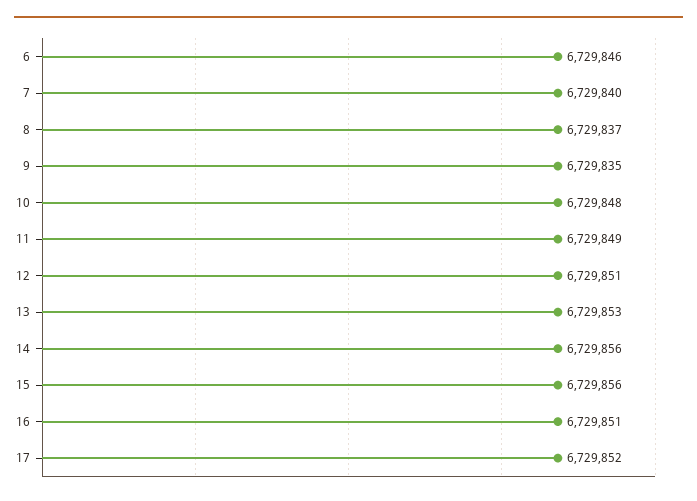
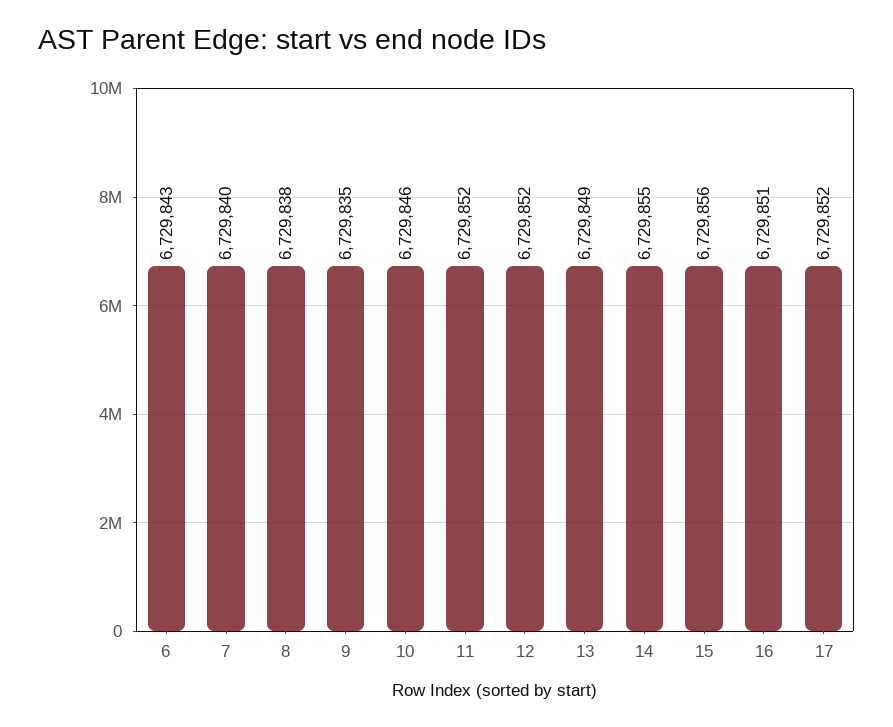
  {
-   "6": 6729846,
+   "6": 6729843,
    "7": 6729840,
-   "8": 6729837,
+   "8": 6729838,
    "9": 6729835,
-   "10": 6729848,
+   "10": 6729846,
-   "11": 6729849,
+   "11": 6729852,
-   "12": 6729851,
+   "12": 6729852,
-   "13": 6729853,
+   "13": 6729849,
-   "14": 6729856,
+   "14": 6729855,
    "15": 6729856,
    "16": 6729851,
    "17": 6729852
  }

